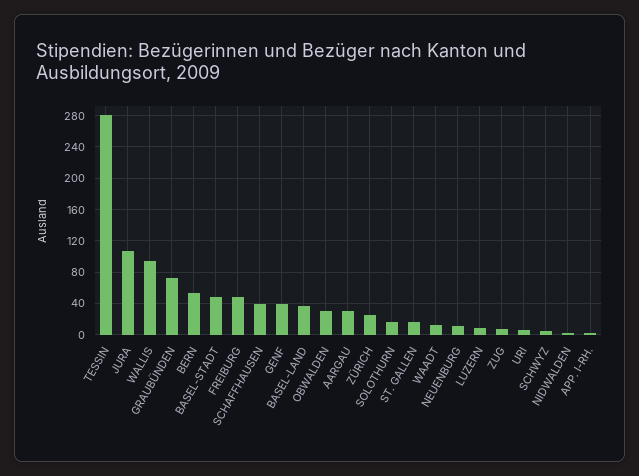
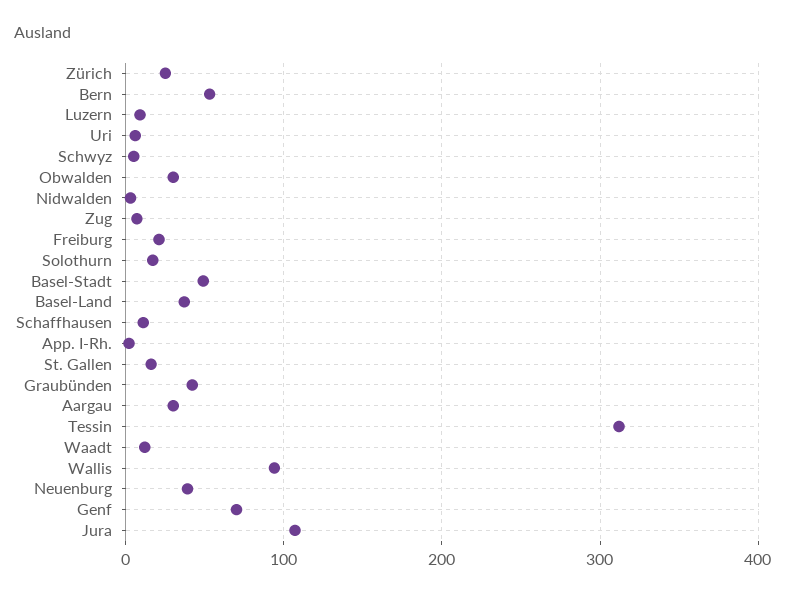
  {
-   "TESSIN": 280,
+   "TESSIN": 310,
    "JURA": 110,
    "WALLIS": 90,
-   "GRAUBÜNDEN": 70,
+   "GRAUBÜNDEN": 40,
    "BERN": 50,
    "BASEL-STADT": 50,
-   "FREIBURG": 50,
+   "FREIBURG": 20,
-   "SCHAFFHAUSEN": 40,
+   "SCHAFFHAUSEN": 10,
-   "GENF": 40,
+   "GENF": 70,
    "BASEL-LAND": 40,
    "OBWALDEN": 30,
    "AARGAU": 30,
    "ZÜRICH": 30,
    "SOLOTHURN": 20,
    "ST. GALLEN": 20,
    "WAADT": 10,
-   "NEUENBURG": 10,
+   "NEUENBURG": 40,
    "LUZERN": 10,
    "ZUG": 10,
    "URI": 10,
    "SCHWYZ": 10,
    "NIDWALDEN": 0,
    "APP. I-RH.": 0
  }

